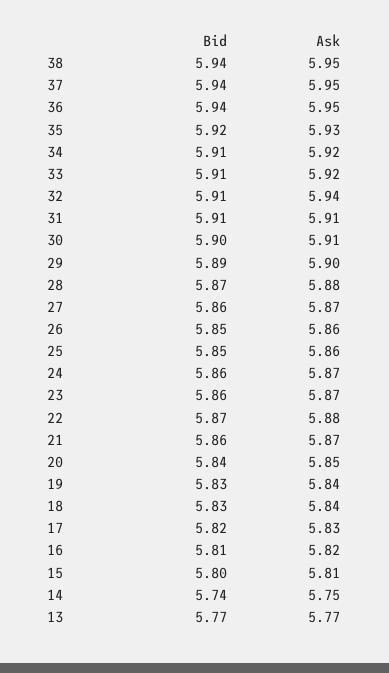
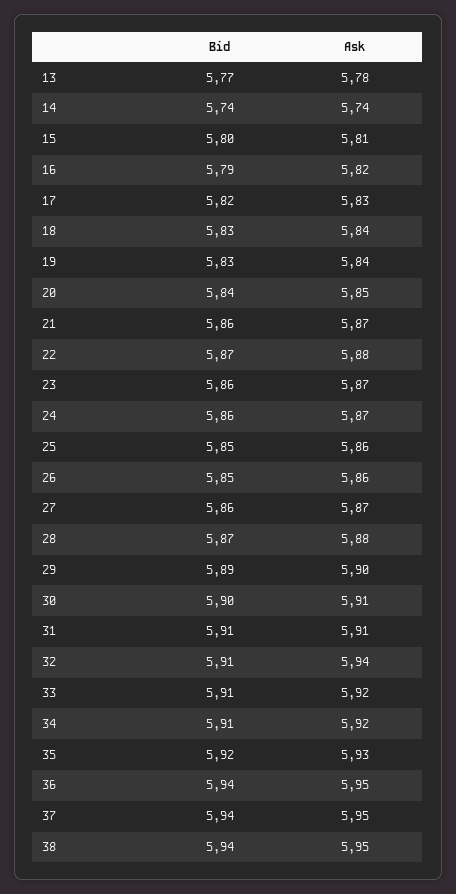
  {
    "Bid": {
      "38": 5.94,
      "37": 5.94,
      "36": 5.94,
      "35": 5.92,
      "34": 5.91,
      "33": 5.91,
      "32": 5.91,
      "31": 5.91,
      "30": 5.9,
      "29": 5.89,
      "28": 5.87,
      "27": 5.86,
      "26": 5.85,
      "25": 5.85,
      "24": 5.86,
      "23": 5.86,
      "22": 5.87,
      "21": 5.86,
      "20": 5.84,
      "19": 5.83,
      "18": 5.83,
      "17": 5.82,
-     "16": 5.81,
+     "16": 5.79,
      "15": 5.8,
      "14": 5.74,
      "13": 5.77
    },
    "Ask": {
      "38": 5.95,
      "37": 5.95,
      "36": 5.95,
      "35": 5.93,
      "34": 5.92,
      "33": 5.92,
      "32": 5.94,
      "31": 5.91,
      "30": 5.91,
      "29": 5.9,
      "28": 5.88,
      "27": 5.87,
      "26": 5.86,
      "25": 5.86,
      "24": 5.87,
      "23": 5.87,
      "22": 5.88,
      "21": 5.87,
      "20": 5.85,
      "19": 5.84,
      "18": 5.84,
      "17": 5.83,
      "16": 5.82,
      "15": 5.81,
-     "14": 5.75,
+     "14": 5.74,
-     "13": 5.77
+     "13": 5.78
    }
  }

